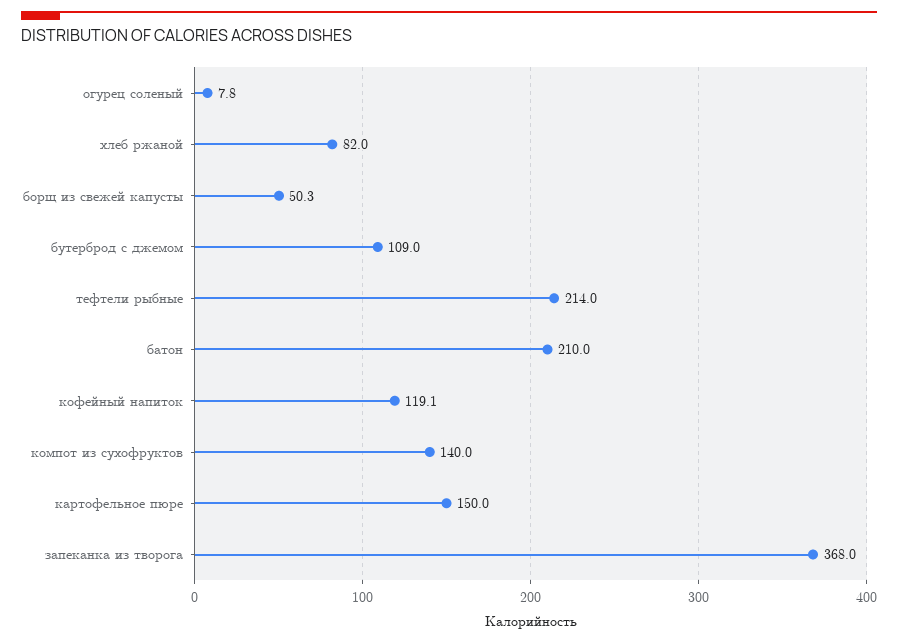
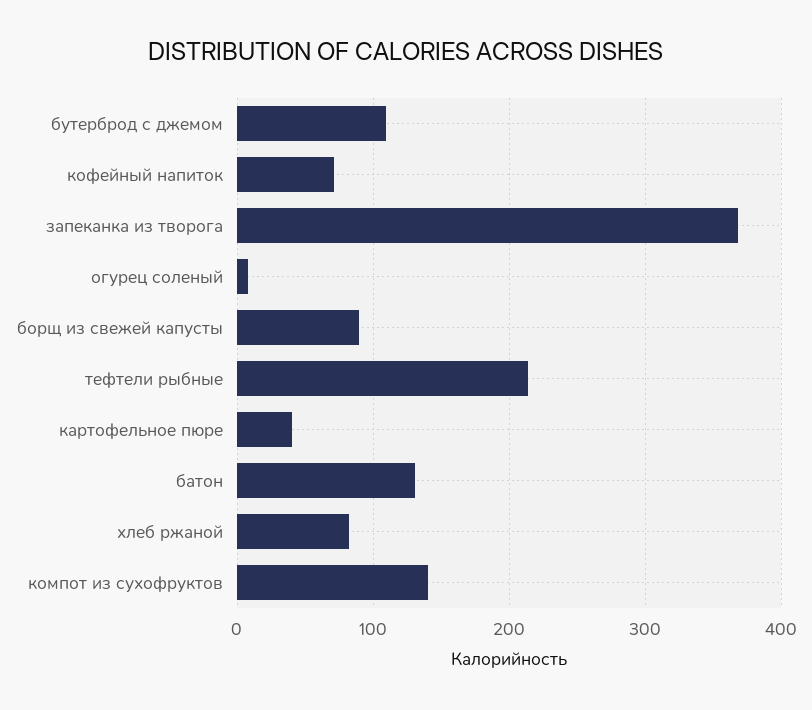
  {
    "огурец соленый": 7.8,
    "хлеб ржаной": 82,
-   "борщ из свежей капусты": 50.3,
+   "борщ из свежей капусты": 90,
    "бутерброд с джемом": 109,
    "тефтели рыбные": 214,
-   "батон": 210,
+   "батон": 130,
-   "кофейный напиток": 119.1,
+   "кофейный напиток": 70,
    "компот из сухофруктов": 140,
-   "картофельное пюре": 150,
+   "картофельное пюре": 40,
    "запеканка из творога": 368
  }

